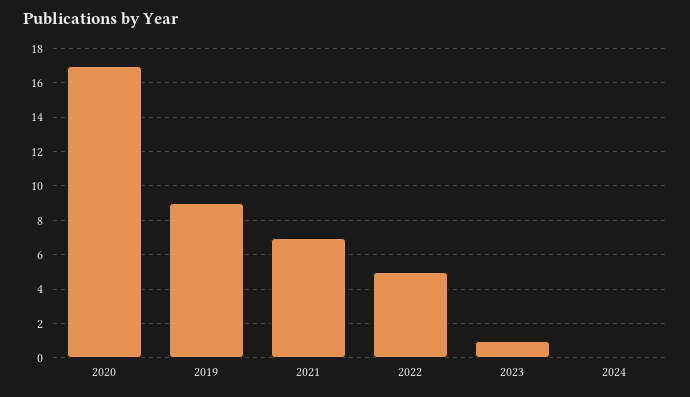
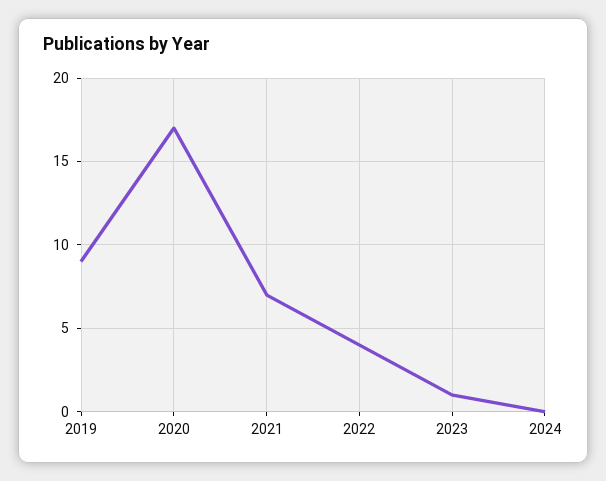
  {
    "2020": 17,
    "2019": 9,
    "2021": 7,
-   "2022": 5,
+   "2022": 4,
    "2023": 1,
    "2024": 0
  }

